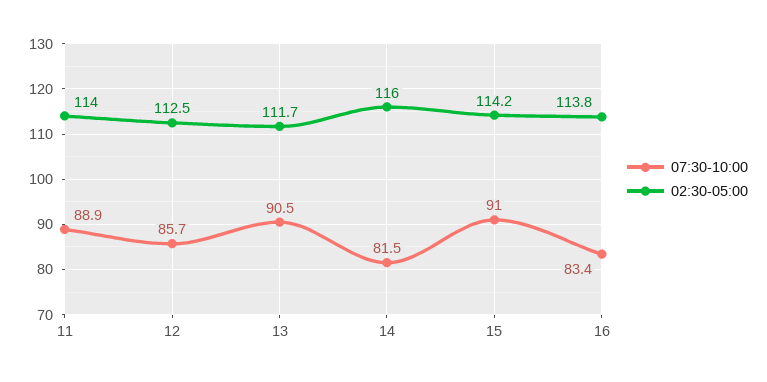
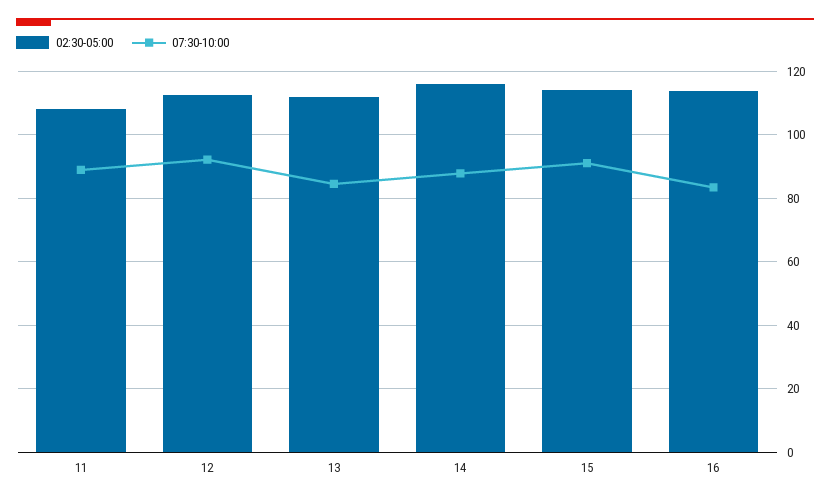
  {
    "07:30-10:00": {
      "11": 88.9,
-     "12": 85.7,
+     "12": 92,
-     "13": 90.5,
+     "13": 84,
-     "14": 81.5,
+     "14": 88,
      "15": 91,
      "16": 83.4
    },
    "02:30-05:00": {
-     "11": 114,
+     "11": 108,
      "12": 112.5,
      "13": 111.7,
      "14": 116,
      "15": 114.2,
      "16": 113.8
    }
  }

